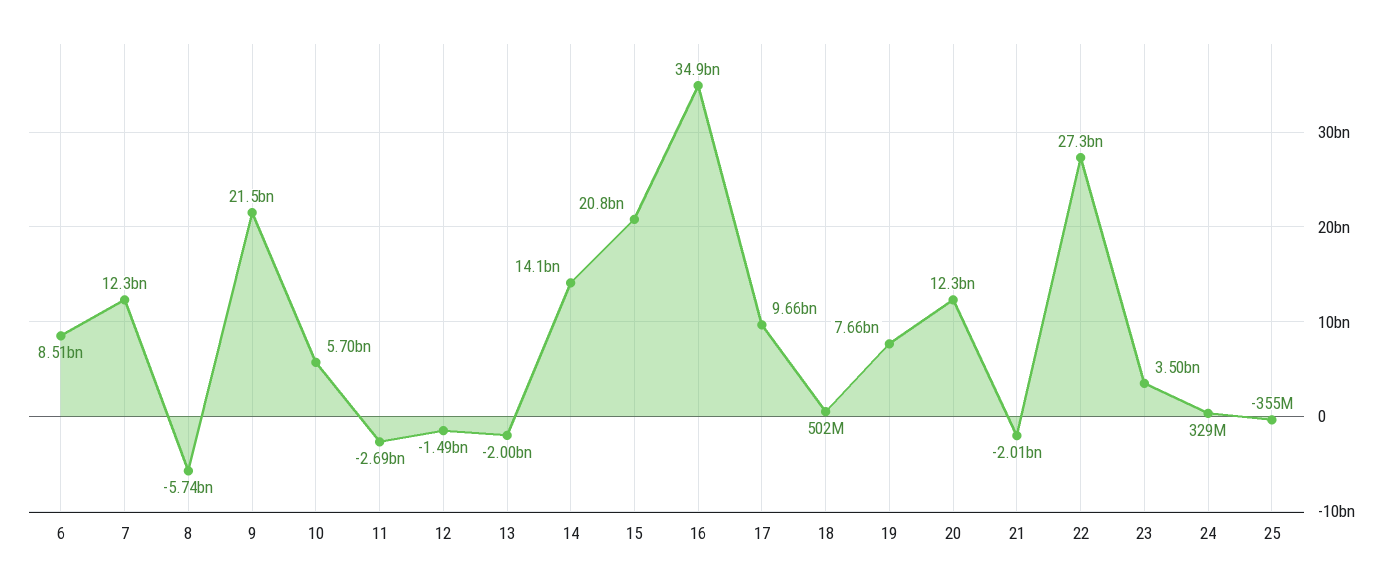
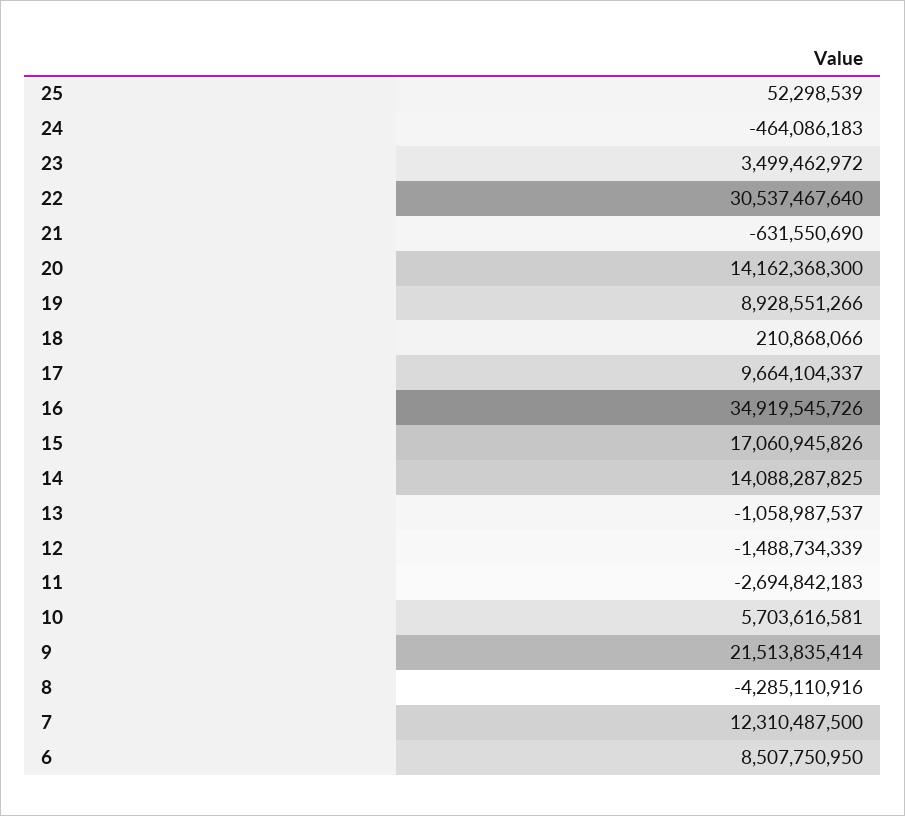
  {
    "6": 8507750950,
    "7": 12310487500,
-   "8": -5740000000,
+   "8": -4285110916,
    "9": 21513835414,
    "10": 5703616581,
    "11": -2694842183,
    "12": -1488734339,
-   "13": -2000000000,
+   "13": -1058987537,
    "14": 14088287825,
-   "15": 20800000000,
+   "15": 17060945826,
    "16": 34919545726,
    "17": 9664104337,
-   "18": 502000000,
+   "18": 210868066,
-   "19": 7660000000,
+   "19": 8928551266,
-   "20": 12300000000,
+   "20": 14162368300,
-   "21": -2010000000,
+   "21": -631550690,
-   "22": 27300000000,
+   "22": 30537467640,
    "23": 3499462972,
-   "24": 329000000,
+   "24": -464086183,
-   "25": -355000000
+   "25": 52298539
  }

